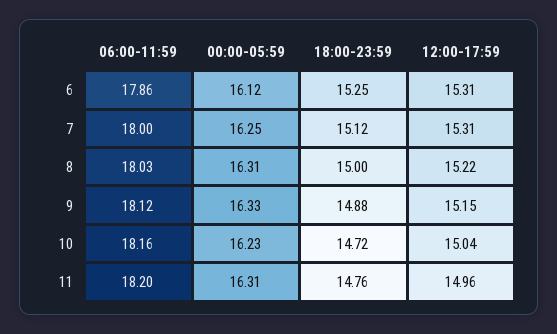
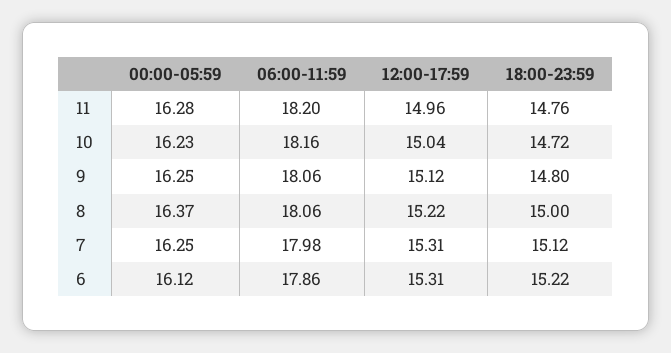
  {
    "06:00-11:59": {
      "6": 17.86,
-     "7": 18,
+     "7": 17.98,
-     "8": 18.03,
+     "8": 18.06,
-     "9": 18.12,
+     "9": 18.06,
      "10": 18.16,
      "11": 18.2
    },
    "00:00-05:59": {
      "6": 16.12,
      "7": 16.25,
-     "8": 16.31,
+     "8": 16.37,
-     "9": 16.33,
+     "9": 16.25,
      "10": 16.23,
-     "11": 16.31
+     "11": 16.28
    },
    "18:00-23:59": {
-     "6": 15.25,
+     "6": 15.22,
      "7": 15.12,
      "8": 15,
-     "9": 14.88,
+     "9": 14.8,
      "10": 14.72,
      "11": 14.76
    },
    "12:00-17:59": {
      "6": 15.31,
      "7": 15.31,
      "8": 15.22,
-     "9": 15.15,
+     "9": 15.12,
      "10": 15.04,
      "11": 14.96
    }
  }

